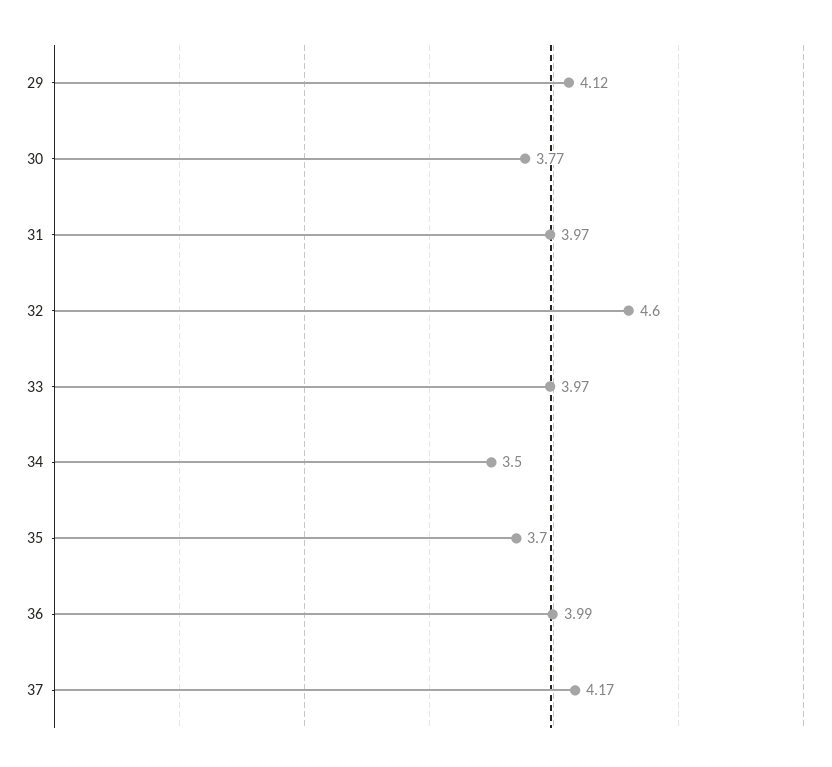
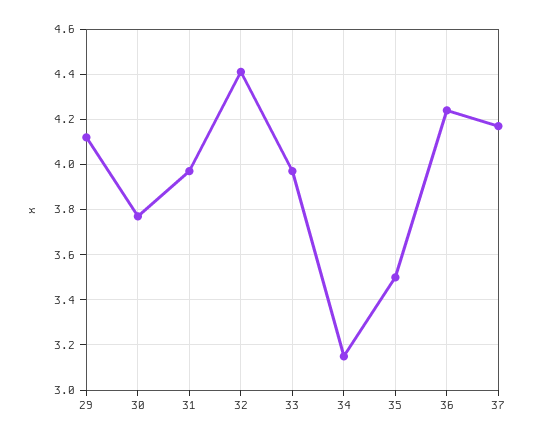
  {
    "29": 4.12,
    "30": 3.77,
    "31": 3.97,
-   "32": 4.6,
+   "32": 4.4,
    "33": 3.97,
-   "34": 3.5,
+   "34": 3.15,
-   "35": 3.7,
+   "35": 3.5,
-   "36": 3.99,
+   "36": 4.25,
    "37": 4.17
  }

